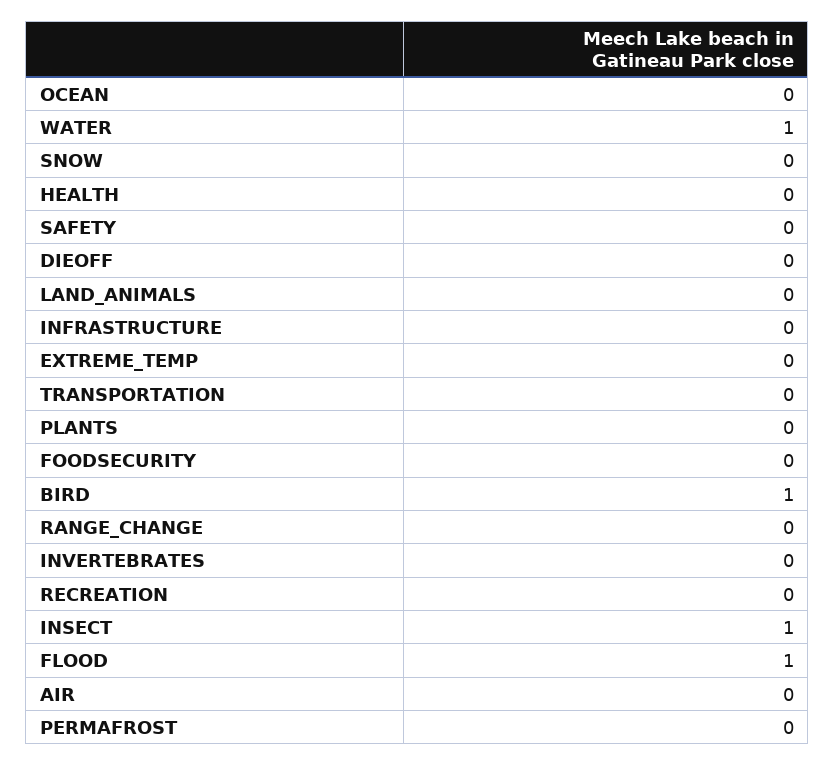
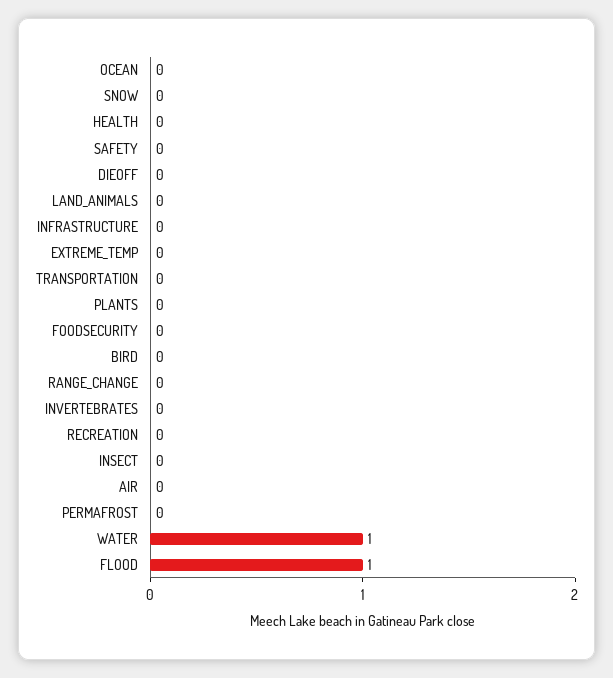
  {
    "OCEAN": 0,
    "WATER": 1,
    "SNOW": 0,
    "HEALTH": 0,
    "SAFETY": 0,
    "DIEOFF": 0,
    "LAND_ANIMALS": 0,
    "INFRASTRUCTURE": 0,
    "EXTREME_TEMP": 0,
    "TRANSPORTATION": 0,
    "PLANTS": 0,
    "FOODSECURITY": 0,
-   "BIRD": 1,
+   "BIRD": 0,
    "RANGE_CHANGE": 0,
    "INVERTEBRATES": 0,
    "RECREATION": 0,
-   "INSECT": 1,
+   "INSECT": 0,
    "FLOOD": 1,
    "AIR": 0,
    "PERMAFROST": 0
  }

